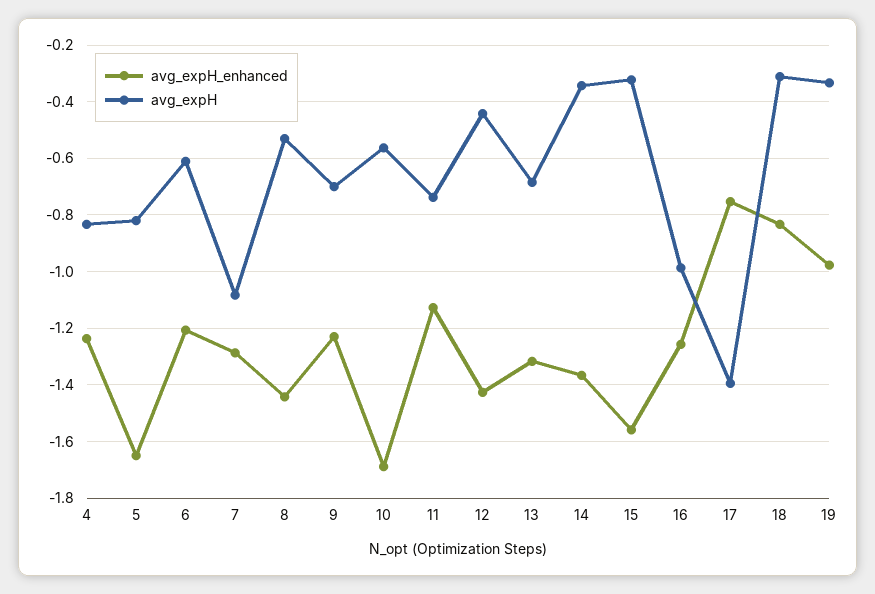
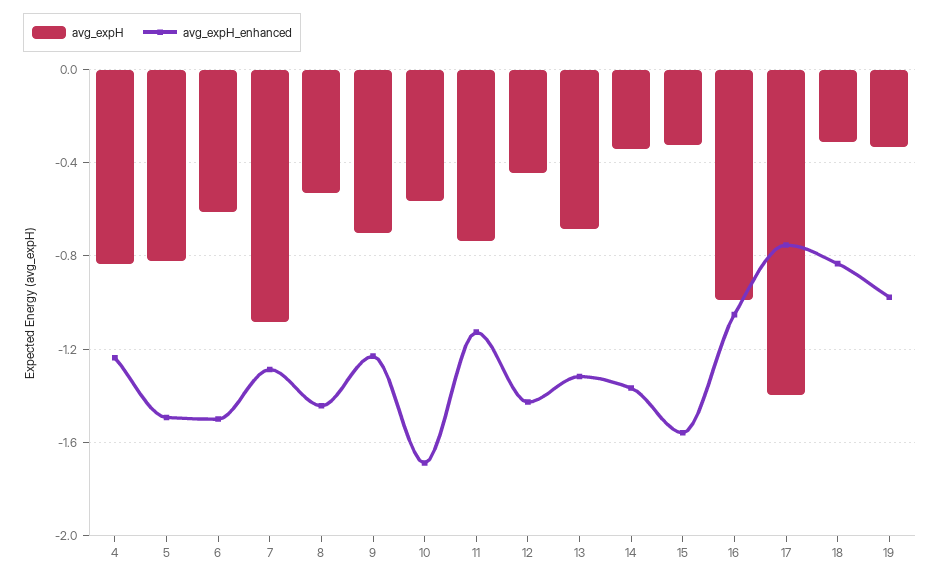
  {
    "avg_expH_enhanced": {
      "4": -1.225,
-     "5": -1.65,
+     "5": -1.5,
-     "6": -1.2,
+     "6": -1.5,
      "7": -1.275,
      "8": -1.45,
      "9": -1.225,
      "10": -1.7,
      "11": -1.125,
      "12": -1.425,
      "13": -1.325,
      "14": -1.375,
      "15": -1.55,
-     "16": -1.25,
+     "16": -1.05,
      "17": -0.75,
      "18": -0.825,
      "19": -0.975
    },
    "avg_expH": {
      "4": -0.825,
      "5": -0.825,
      "6": -0.6,
      "7": -1.075,
      "8": -0.525,
      "9": -0.7,
      "10": -0.575,
      "11": -0.75,
      "12": -0.45,
      "13": -0.675,
      "14": -0.35,
      "15": -0.325,
      "16": -0.975,
      "17": -1.4,
      "18": -0.3,
      "19": -0.325
    }
  }

